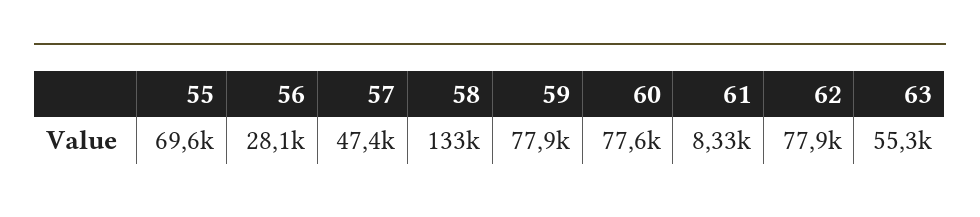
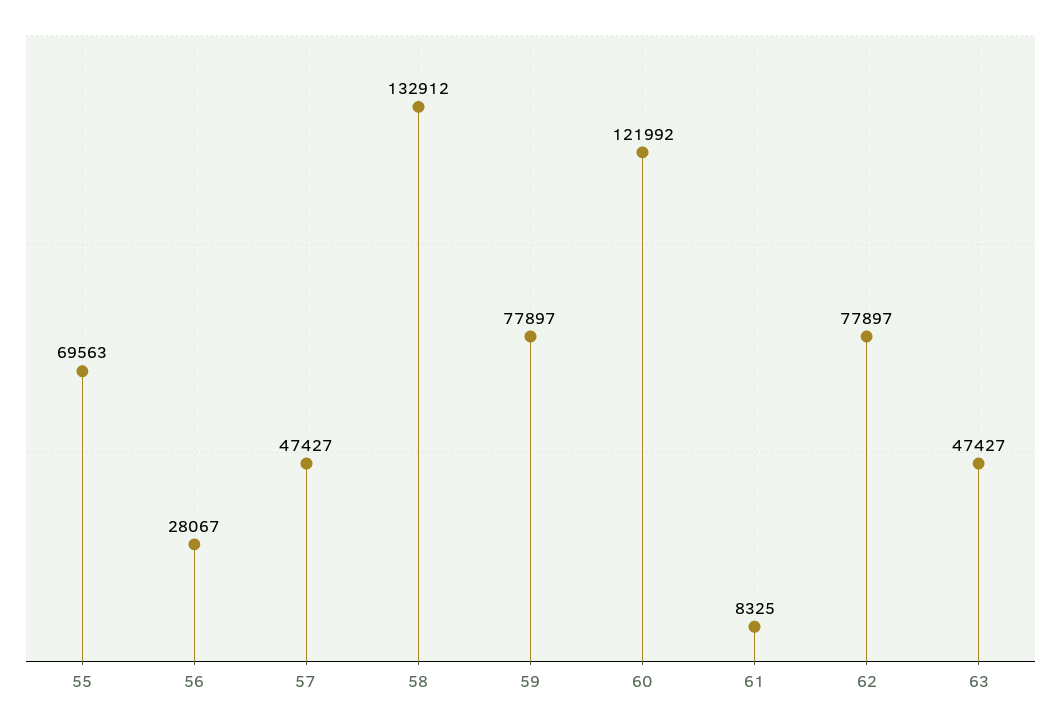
  {
    "55": 69563,
    "56": 28067,
    "57": 47427,
    "58": 132912,
    "59": 77897,
-   "60": 77600,
+   "60": 121992,
    "61": 8325,
    "62": 77897,
-   "63": 55300
+   "63": 47427
  }

